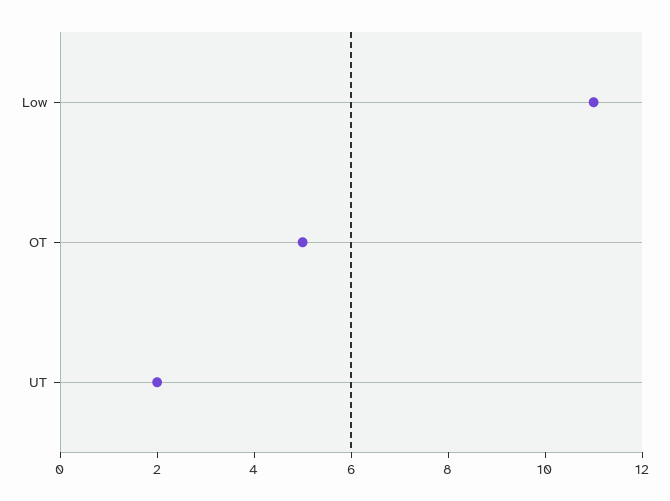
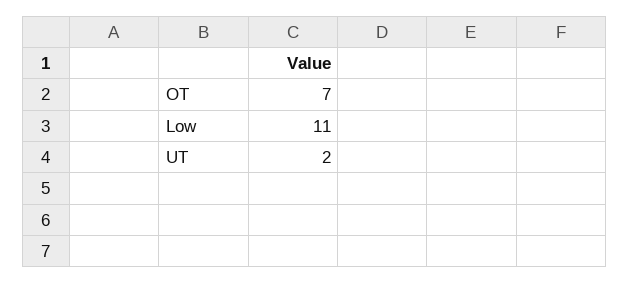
  {
    "Low": 11,
-   "OT": 5,
+   "OT": 7,
    "UT": 2
  }

